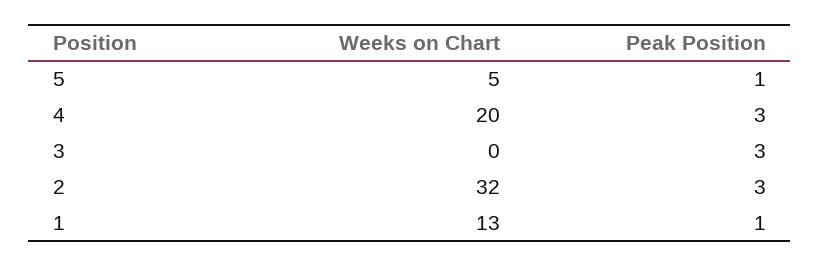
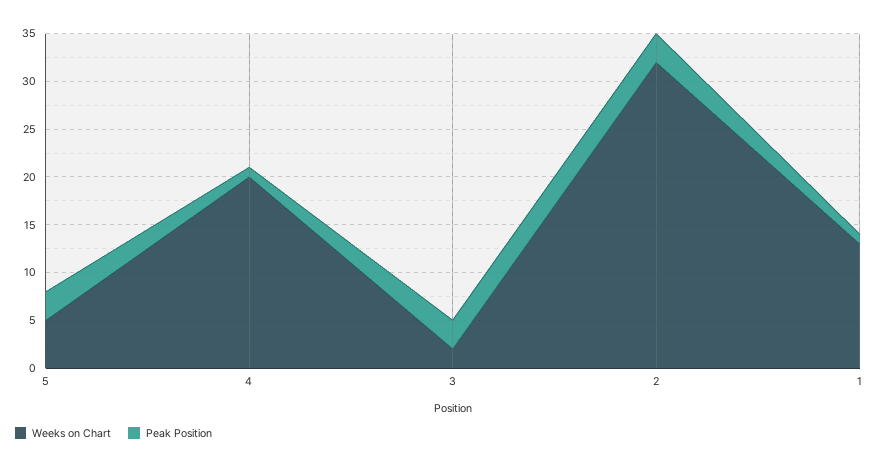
  {
    "Weeks on Chart": {
      "5": 5,
      "4": 20,
-     "3": 0,
+     "3": 2,
      "2": 32,
      "1": 13
    },
    "Peak Position": {
-     "5": 1,
+     "5": 3,
-     "4": 3,
+     "4": 1,
      "3": 3,
      "2": 3,
      "1": 1
    }
  }

